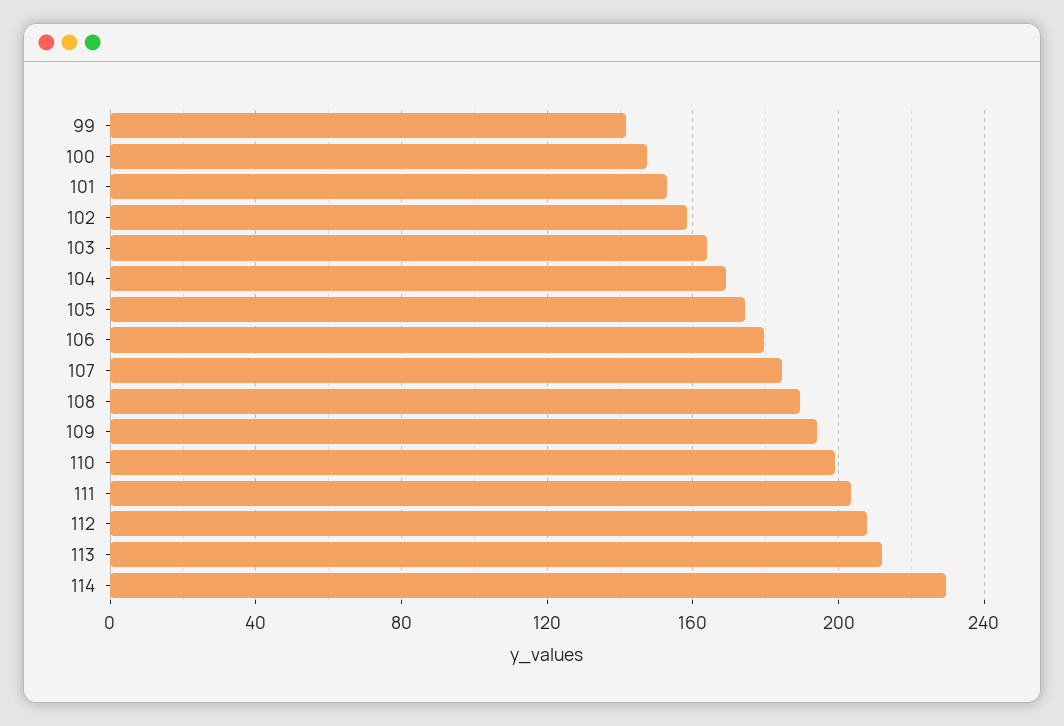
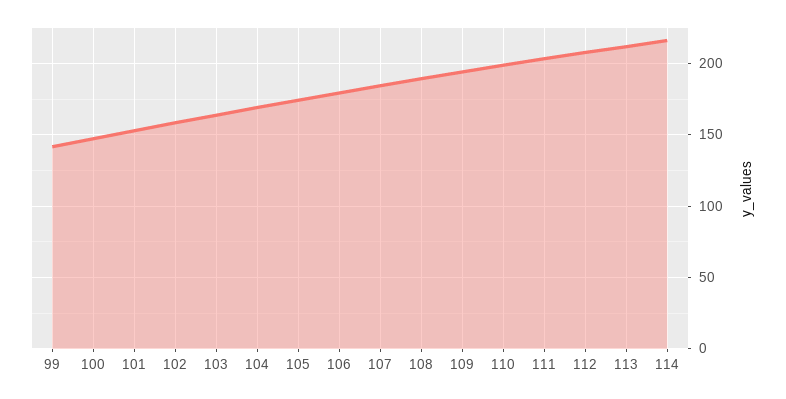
  {
    "99": 140,
    "100": 145,
    "101": 155,
    "102": 160,
    "103": 165,
    "104": 170,
    "105": 175,
    "106": 180,
    "107": 185,
    "108": 190,
    "109": 195,
    "110": 200,
    "111": 205,
    "112": 210,
    "113": 210,
-   "114": 230
+   "114": 215
  }

